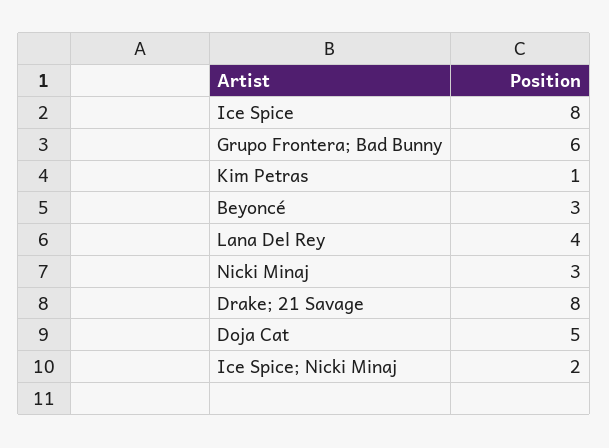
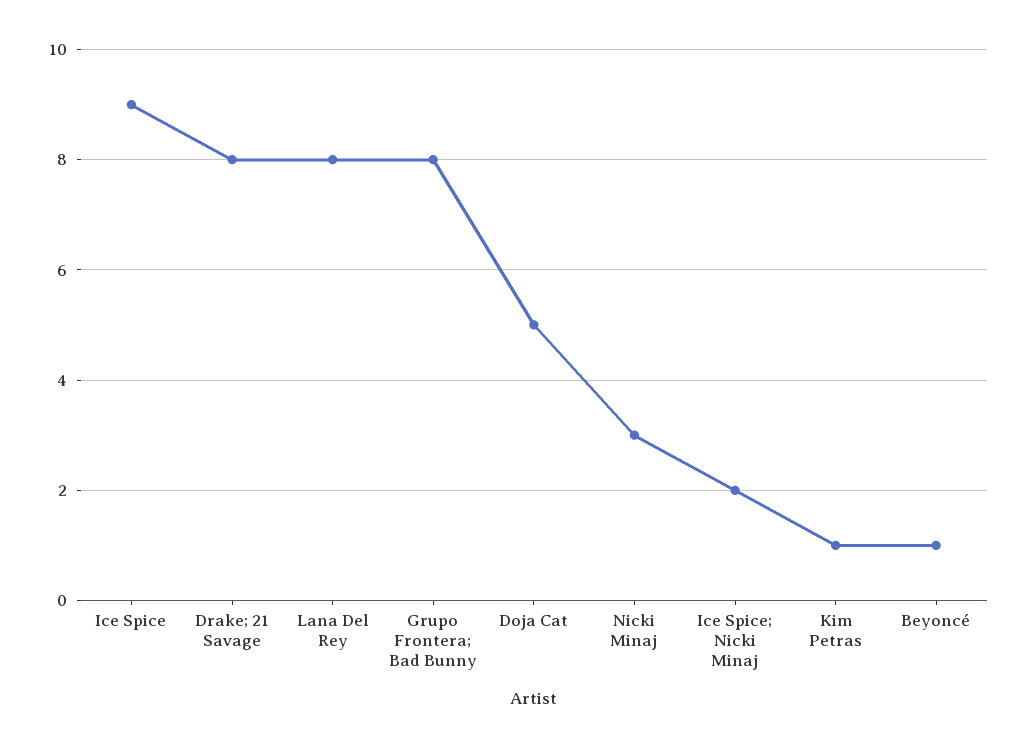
  {
-   "Ice Spice": 8,
+   "Ice Spice": 9,
-   "Grupo Frontera; Bad Bunny": 6,
+   "Grupo Frontera; Bad Bunny": 8,
    "Kim Petras": 1,
-   "Beyoncé": 3,
+   "Beyoncé": 1,
-   "Lana Del Rey": 4,
+   "Lana Del Rey": 8,
    "Nicki Minaj": 3,
    "Drake; 21 Savage": 8,
    "Doja Cat": 5,
    "Ice Spice; Nicki Minaj": 2
  }

